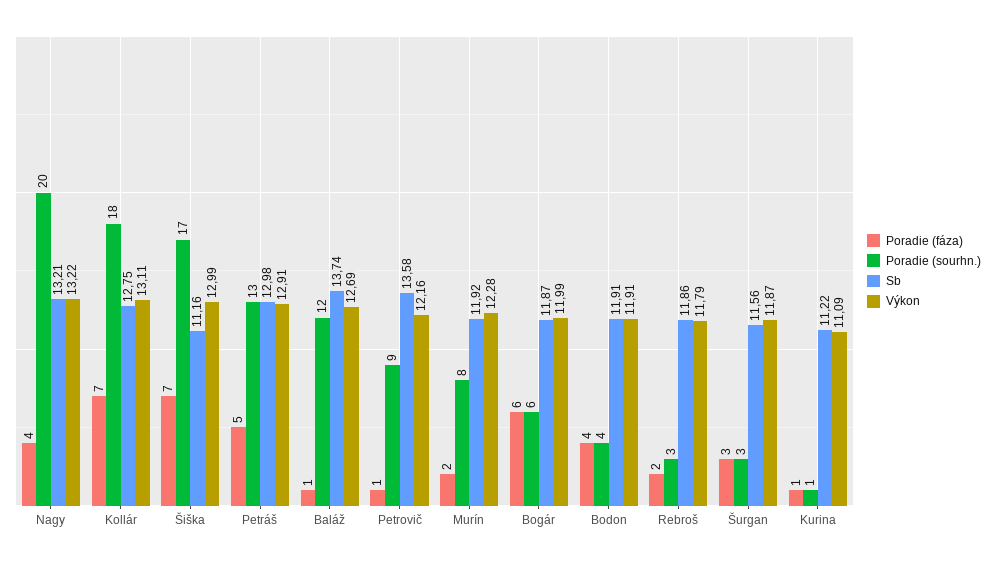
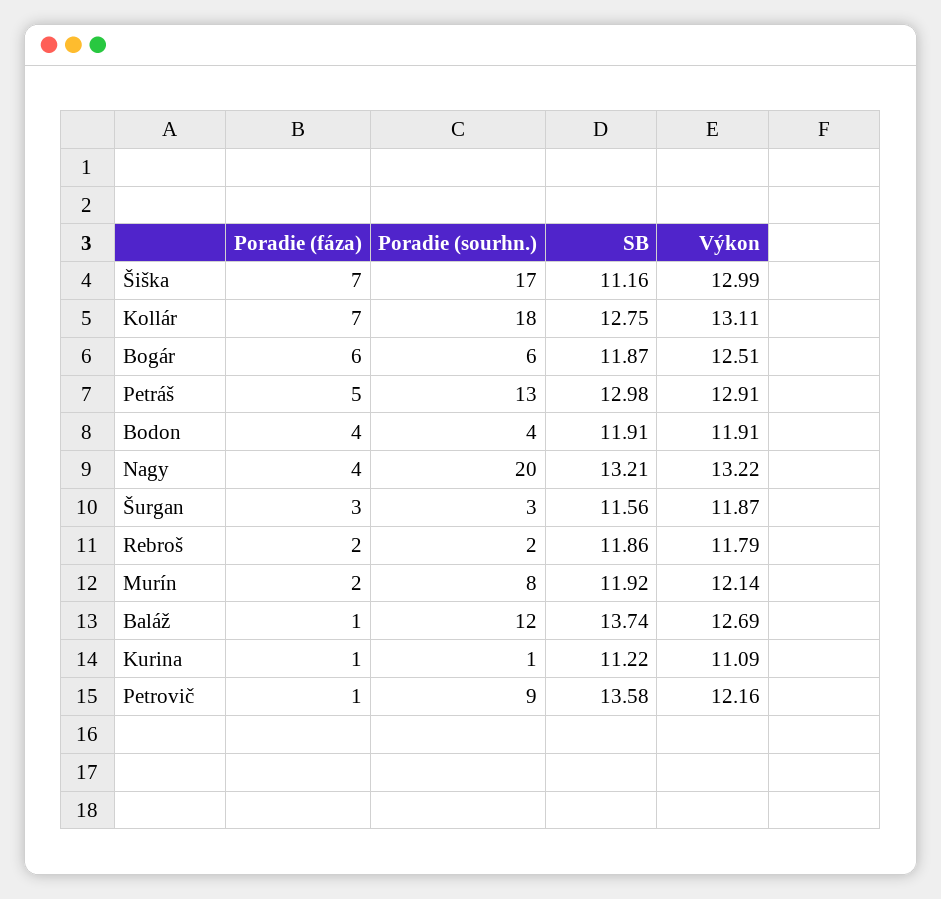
  {
    "Poradie (fáza)": {
      "Nagy": 4,
      "Kollár": 7,
      "Šiška": 7,
      "Petráš": 5,
      "Baláž": 1,
      "Petrovič": 1,
      "Murín": 2,
      "Bogár": 6,
      "Bodon": 4,
      "Rebroš": 2,
      "Šurgan": 3,
      "Kurina": 1
    },
    "Poradie (sourhn.)": {
      "Nagy": 20,
      "Kollár": 18,
      "Šiška": 17,
      "Petráš": 13,
      "Baláž": 12,
      "Petrovič": 9,
      "Murín": 8,
      "Bogár": 6,
      "Bodon": 4,
-     "Rebroš": 3,
+     "Rebroš": 2,
      "Šurgan": 3,
      "Kurina": 1
    },
    "Sb": {
      "Nagy": 13.21,
      "Kollár": 12.75,
      "Šiška": 11.16,
      "Petráš": 12.98,
      "Baláž": 13.74,
      "Petrovič": 13.58,
      "Murín": 11.92,
      "Bogár": 11.87,
      "Bodon": 11.91,
      "Rebroš": 11.86,
      "Šurgan": 11.56,
      "Kurina": 11.22
    },
    "Výkon": {
      "Nagy": 13.22,
      "Kollár": 13.11,
      "Šiška": 12.99,
      "Petráš": 12.91,
      "Baláž": 12.69,
      "Petrovič": 12.16,
-     "Murín": 12.28,
+     "Murín": 12.14,
-     "Bogár": 11.99,
+     "Bogár": 12.51,
      "Bodon": 11.91,
      "Rebroš": 11.79,
      "Šurgan": 11.87,
      "Kurina": 11.09
    }
  }

